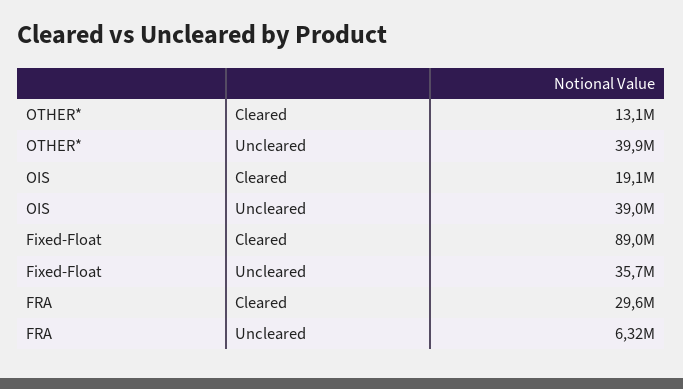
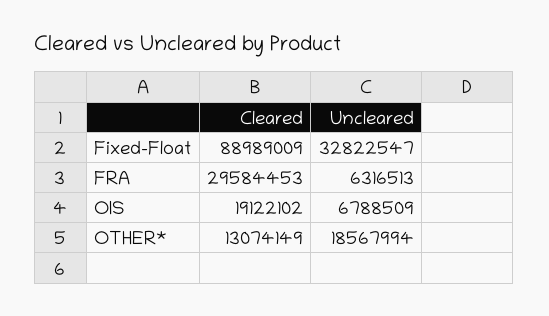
  {
    "OTHER*": {
      "Cleared": 13074149,
-     "Uncleared": 39900000
+     "Uncleared": 18567994
    },
    "OIS": {
      "Cleared": 19122102,
-     "Uncleared": 39000000
+     "Uncleared": 6788509
    },
    "Fixed-Float": {
      "Cleared": 88989009,
-     "Uncleared": 35700000
+     "Uncleared": 32822547
    },
    "FRA": {
      "Cleared": 29584453,
      "Uncleared": 6316513
    }
  }

